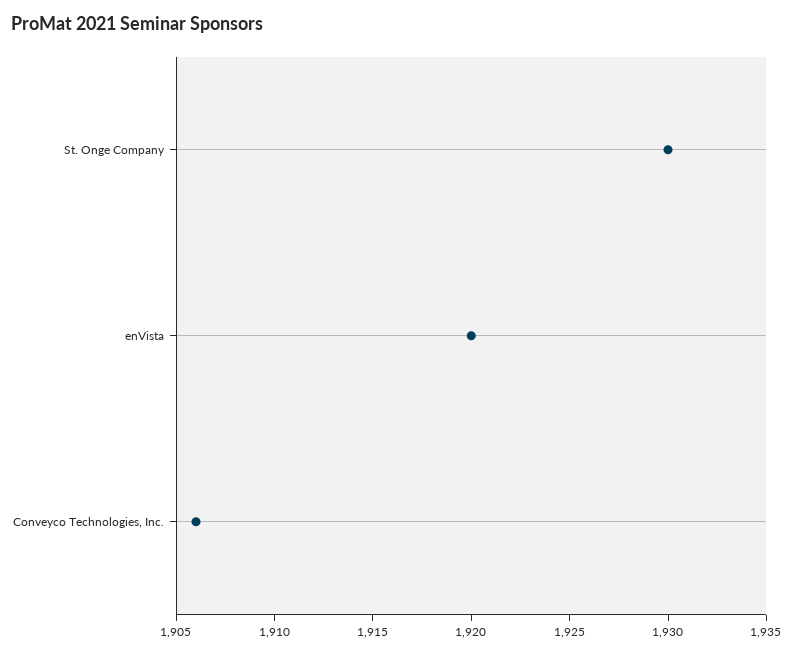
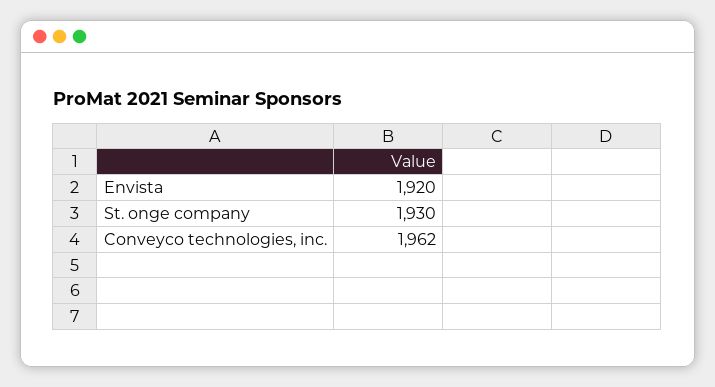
  {
    "St. Onge Company": 1930,
    "enVista": 1920,
-   "Conveyco Technologies, Inc.": 1906
+   "Conveyco Technologies, Inc.": 1962
  }

